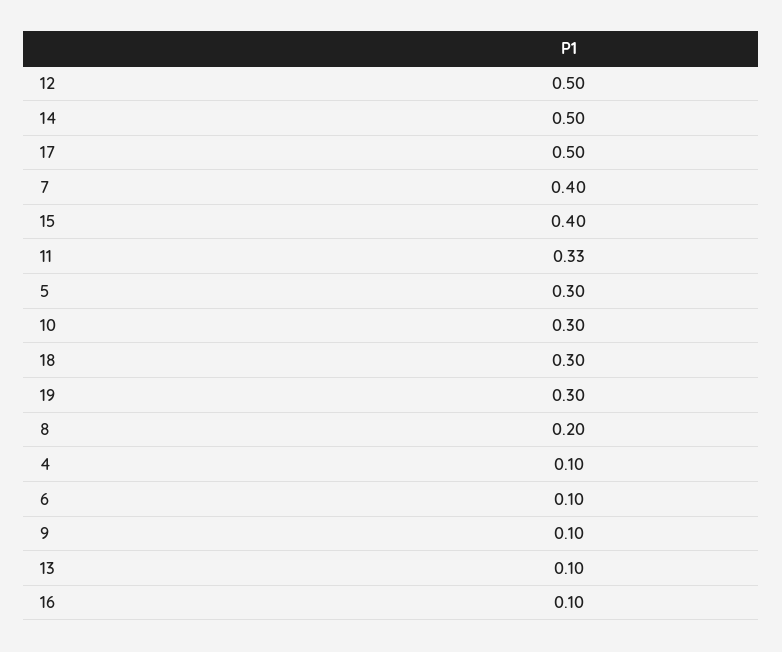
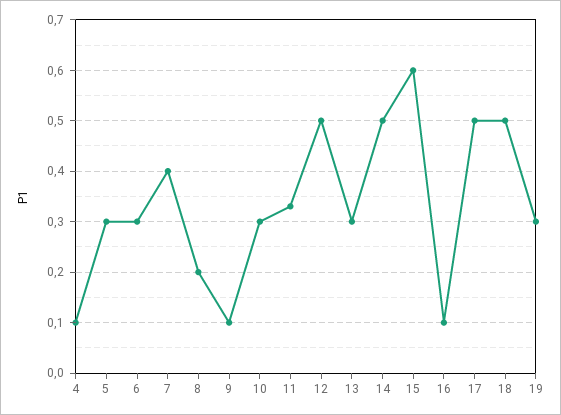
  {
    "12": 0.5,
    "14": 0.5,
    "17": 0.5,
    "7": 0.4,
-   "15": 0.4,
+   "15": 0.6,
    "11": 0.33,
    "5": 0.3,
    "10": 0.3,
-   "18": 0.3,
+   "18": 0.5,
    "19": 0.3,
    "8": 0.2,
    "4": 0.1,
-   "6": 0.1,
+   "6": 0.3,
    "9": 0.1,
-   "13": 0.1,
+   "13": 0.3,
    "16": 0.1
  }

